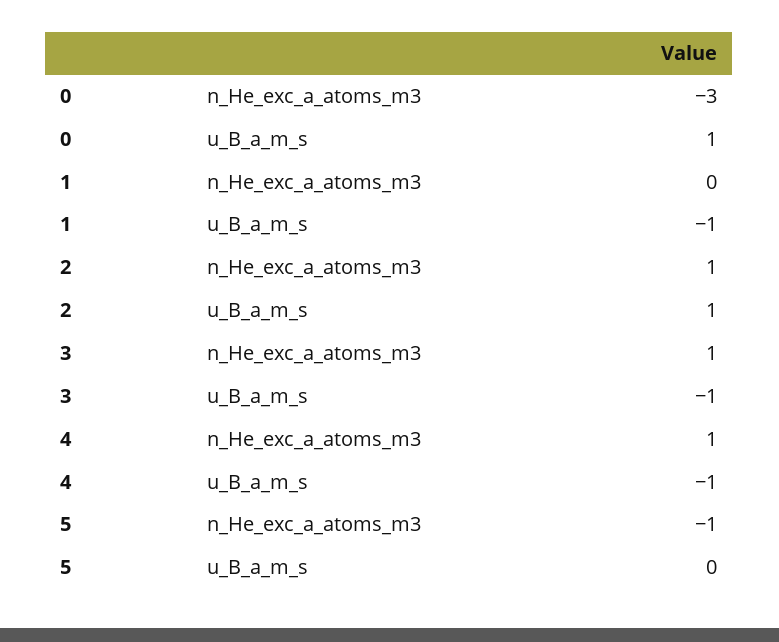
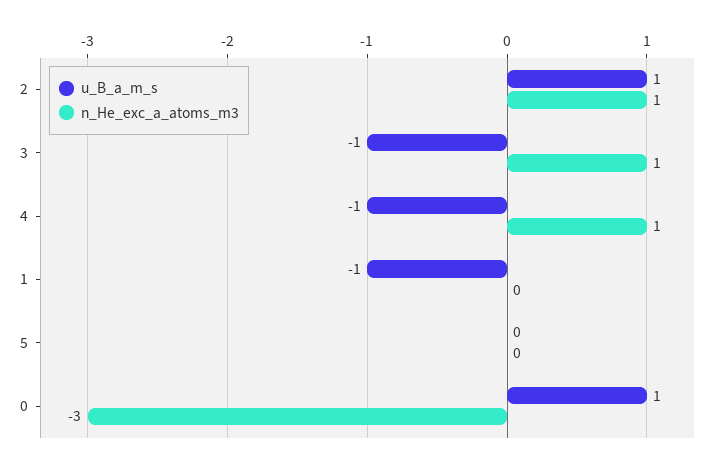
  {
    "n_He_exc_a_atoms_m3": {
      "0": -3,
      "1": 0,
      "2": 1,
      "3": 1,
      "4": 1,
-     "5": -1
+     "5": 0
    },
    "u_B_a_m_s": {
      "0": 1,
      "1": -1,
      "2": 1,
      "3": -1,
      "4": -1,
      "5": 0
    }
  }

